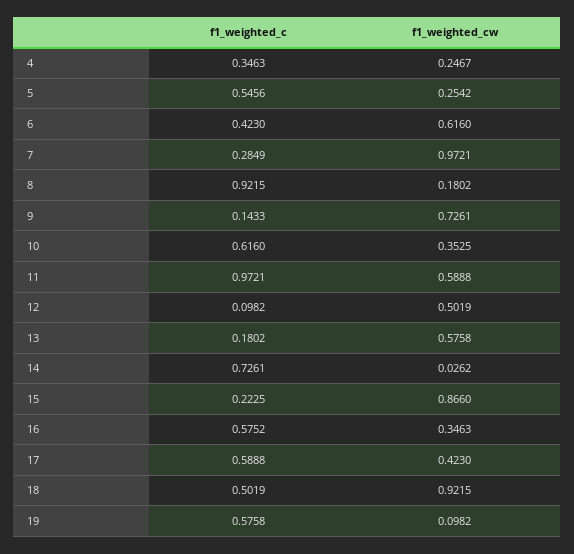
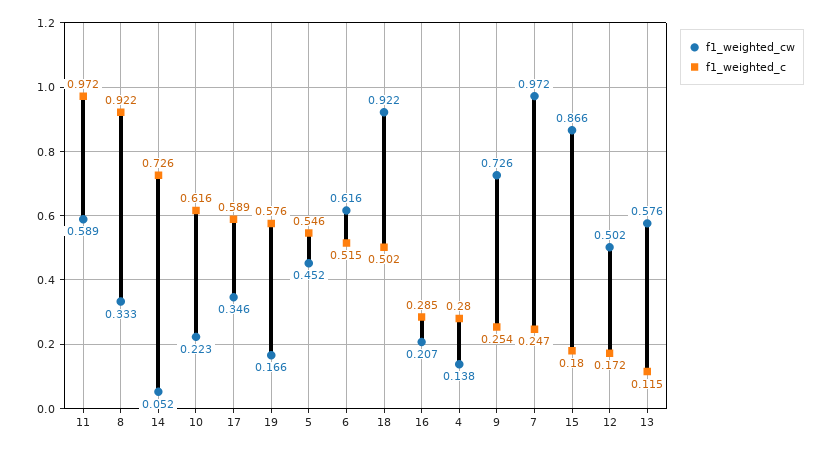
  {
    "f1_weighted_c": {
-     "4": 0.3463,
+     "4": 0.28,
      "5": 0.5456,
-     "6": 0.423,
+     "6": 0.515,
-     "7": 0.2849,
+     "7": 0.247,
      "8": 0.9215,
-     "9": 0.1433,
+     "9": 0.254,
      "10": 0.616,
      "11": 0.9721,
-     "12": 0.0982,
+     "12": 0.172,
-     "13": 0.1802,
+     "13": 0.115,
      "14": 0.7261,
-     "15": 0.2225,
+     "15": 0.18,
-     "16": 0.5752,
+     "16": 0.285,
      "17": 0.5888,
      "18": 0.5019,
      "19": 0.5758
    },
    "f1_weighted_cw": {
-     "4": 0.2467,
+     "4": 0.138,
-     "5": 0.2542,
+     "5": 0.452,
      "6": 0.616,
      "7": 0.9721,
-     "8": 0.1802,
+     "8": 0.333,
      "9": 0.7261,
-     "10": 0.3525,
+     "10": 0.223,
      "11": 0.5888,
      "12": 0.5019,
      "13": 0.5758,
-     "14": 0.0262,
+     "14": 0.052,
      "15": 0.866,
-     "16": 0.3463,
+     "16": 0.207,
-     "17": 0.423,
+     "17": 0.346,
      "18": 0.9215,
-     "19": 0.0982
+     "19": 0.166
    }
  }

